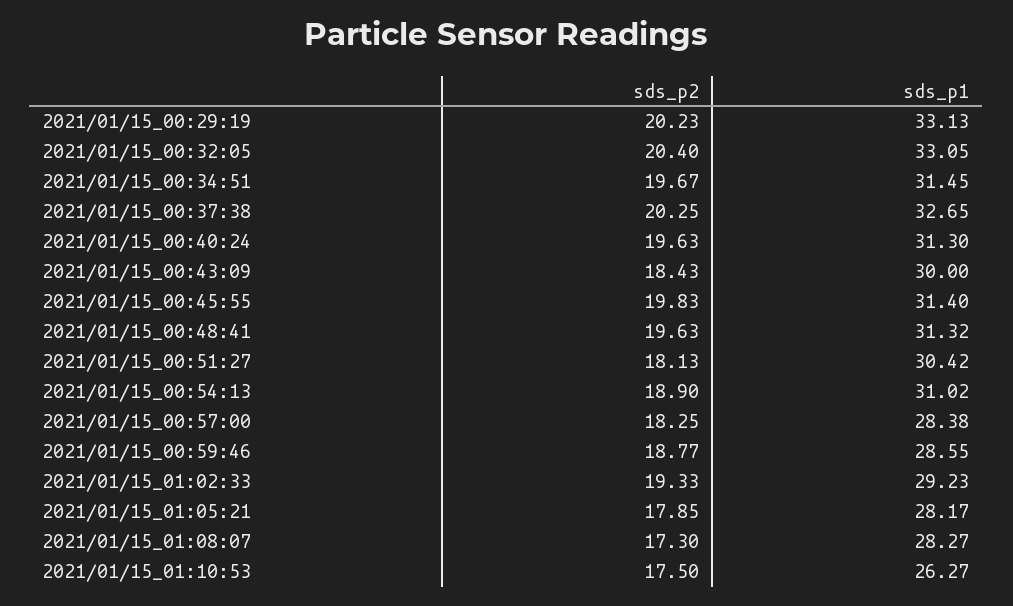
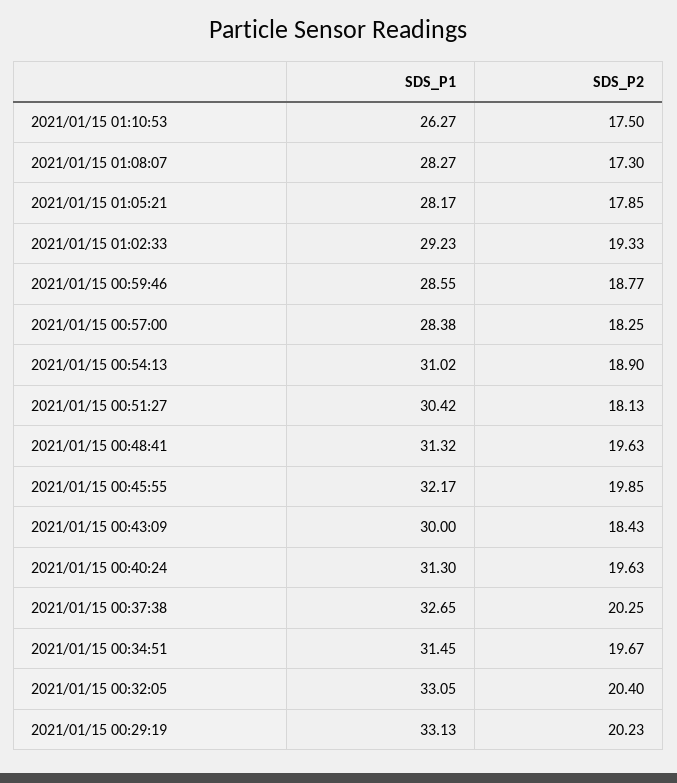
  {
    "sds_p2": {
      "2021/01/15_00:29:19": 20.23,
      "2021/01/15_00:32:05": 20.4,
      "2021/01/15_00:34:51": 19.67,
      "2021/01/15_00:37:38": 20.25,
      "2021/01/15_00:40:24": 19.63,
      "2021/01/15_00:43:09": 18.43,
-     "2021/01/15_00:45:55": 19.83,
+     "2021/01/15_00:45:55": 19.85,
      "2021/01/15_00:48:41": 19.63,
      "2021/01/15_00:51:27": 18.13,
      "2021/01/15_00:54:13": 18.9,
      "2021/01/15_00:57:00": 18.25,
      "2021/01/15_00:59:46": 18.77,
      "2021/01/15_01:02:33": 19.33,
      "2021/01/15_01:05:21": 17.85,
      "2021/01/15_01:08:07": 17.3,
      "2021/01/15_01:10:53": 17.5
    },
    "sds_p1": {
      "2021/01/15_00:29:19": 33.13,
      "2021/01/15_00:32:05": 33.05,
      "2021/01/15_00:34:51": 31.45,
      "2021/01/15_00:37:38": 32.65,
      "2021/01/15_00:40:24": 31.3,
      "2021/01/15_00:43:09": 30,
-     "2021/01/15_00:45:55": 31.4,
+     "2021/01/15_00:45:55": 32.17,
      "2021/01/15_00:48:41": 31.32,
      "2021/01/15_00:51:27": 30.42,
      "2021/01/15_00:54:13": 31.02,
      "2021/01/15_00:57:00": 28.38,
      "2021/01/15_00:59:46": 28.55,
      "2021/01/15_01:02:33": 29.23,
      "2021/01/15_01:05:21": 28.17,
      "2021/01/15_01:08:07": 28.27,
      "2021/01/15_01:10:53": 26.27
    }
  }

